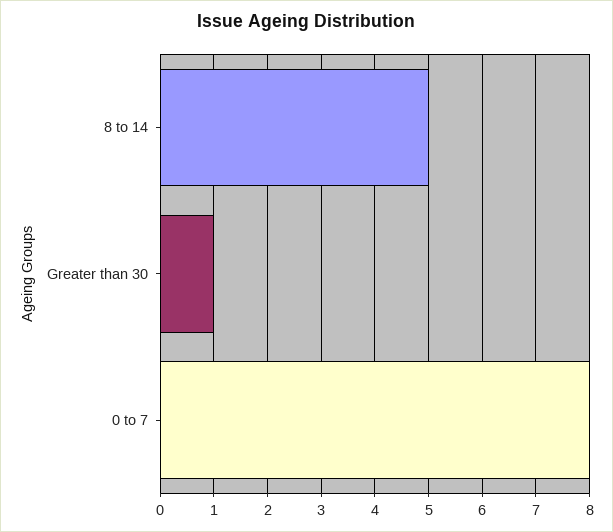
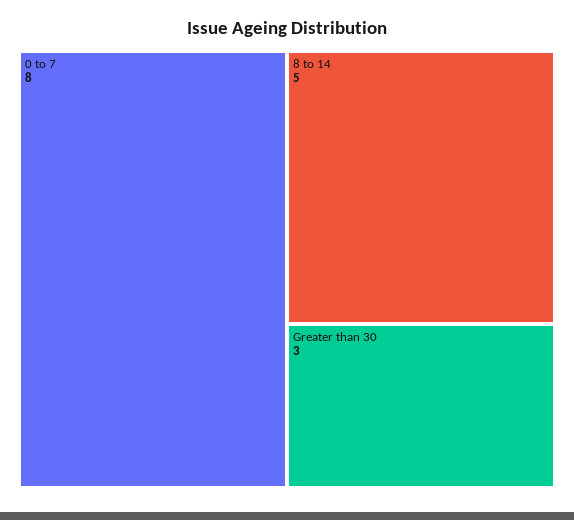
  {
    "8 to 14": 5,
-   "Greater than 30": 1,
+   "Greater than 30": 3,
    "0 to 7": 8
  }

